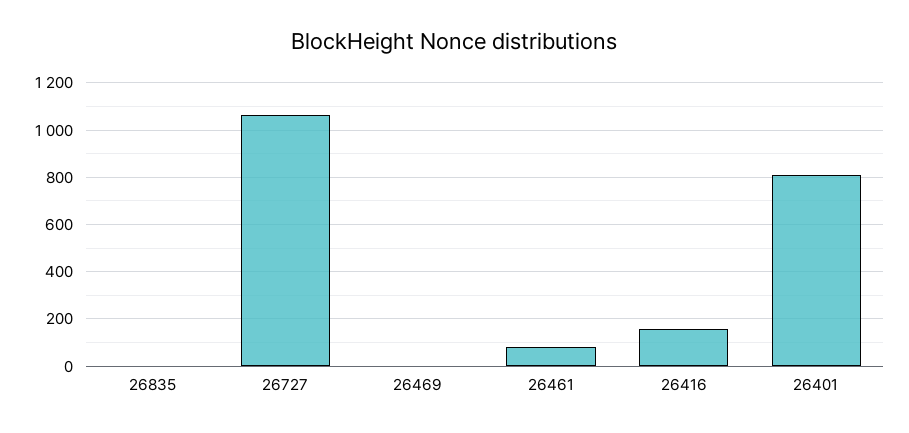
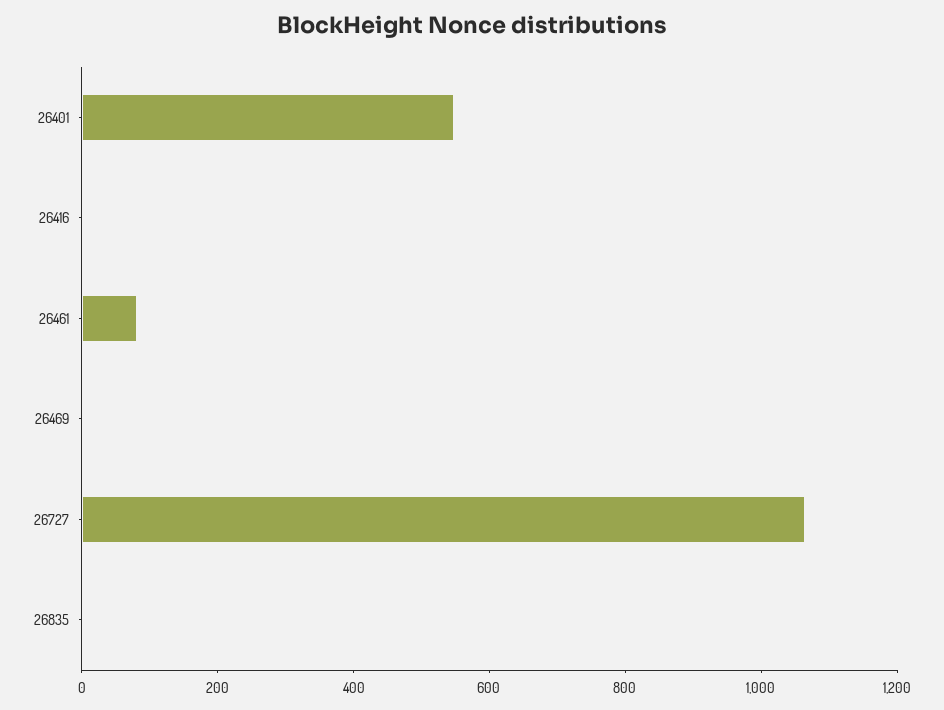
  {
    "26835": 0,
    "26727": 1050,
    "26469": 0,
    "26461": 100,
-   "26416": 150,
+   "26416": 0,
-   "26401": 800
+   "26401": 550
  }

